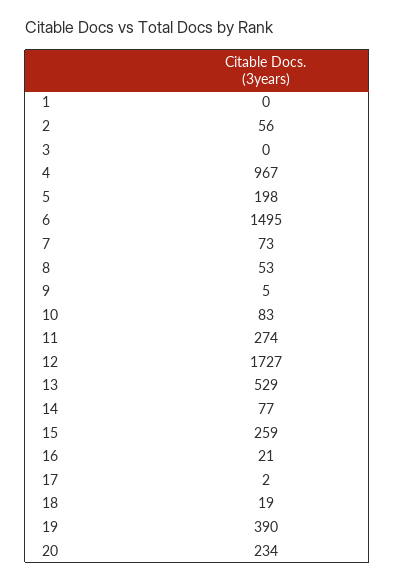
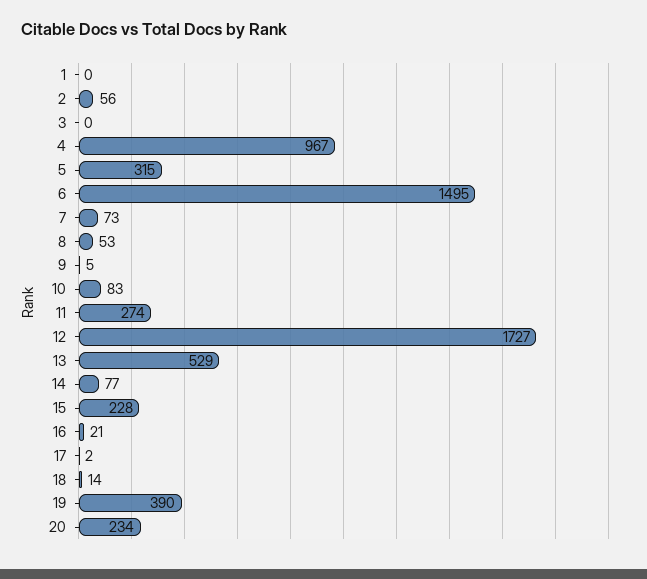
  {
    "1": 0,
    "2": 56,
    "3": 0,
    "4": 967,
-   "5": 198,
+   "5": 315,
    "6": 1495,
    "7": 73,
    "8": 53,
    "9": 5,
    "10": 83,
    "11": 274,
    "12": 1727,
    "13": 529,
    "14": 77,
-   "15": 259,
+   "15": 228,
    "16": 21,
    "17": 2,
-   "18": 19,
+   "18": 14,
    "19": 390,
    "20": 234
  }

